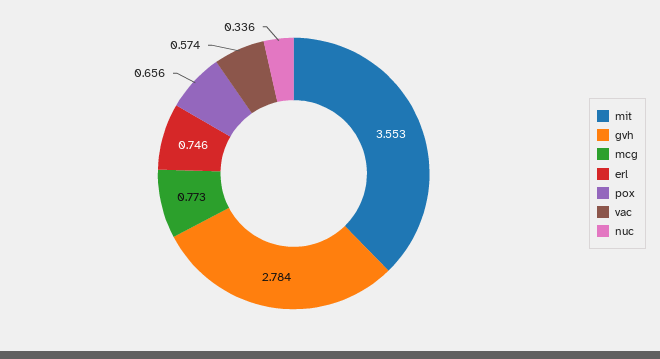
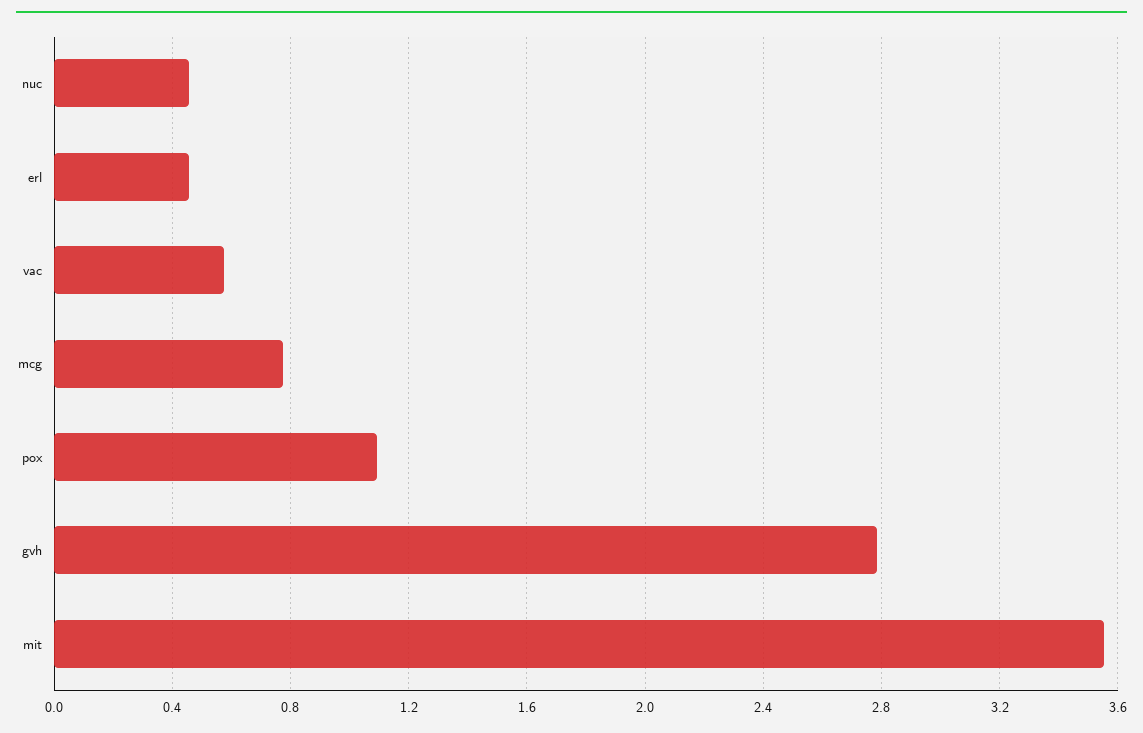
  {
    "mit": 3.553,
    "gvh": 2.784,
    "mcg": 0.773,
-   "erl": 0.746,
+   "erl": 0.45,
-   "pox": 0.656,
+   "pox": 1.1,
    "vac": 0.574,
-   "nuc": 0.336
+   "nuc": 0.45
  }

